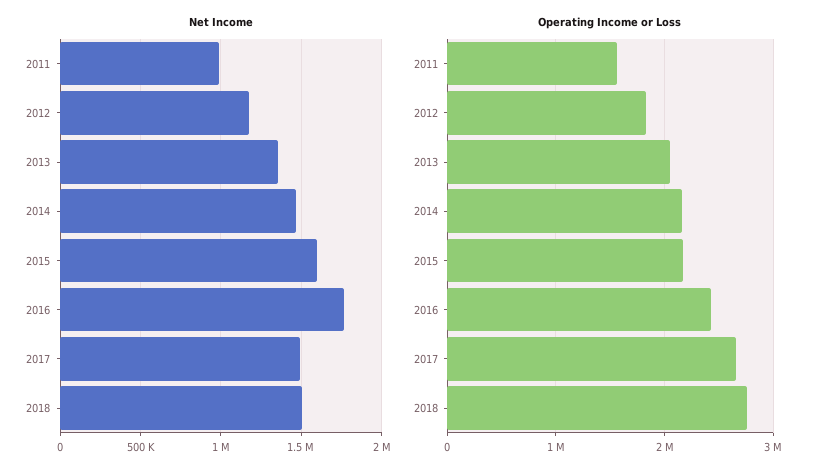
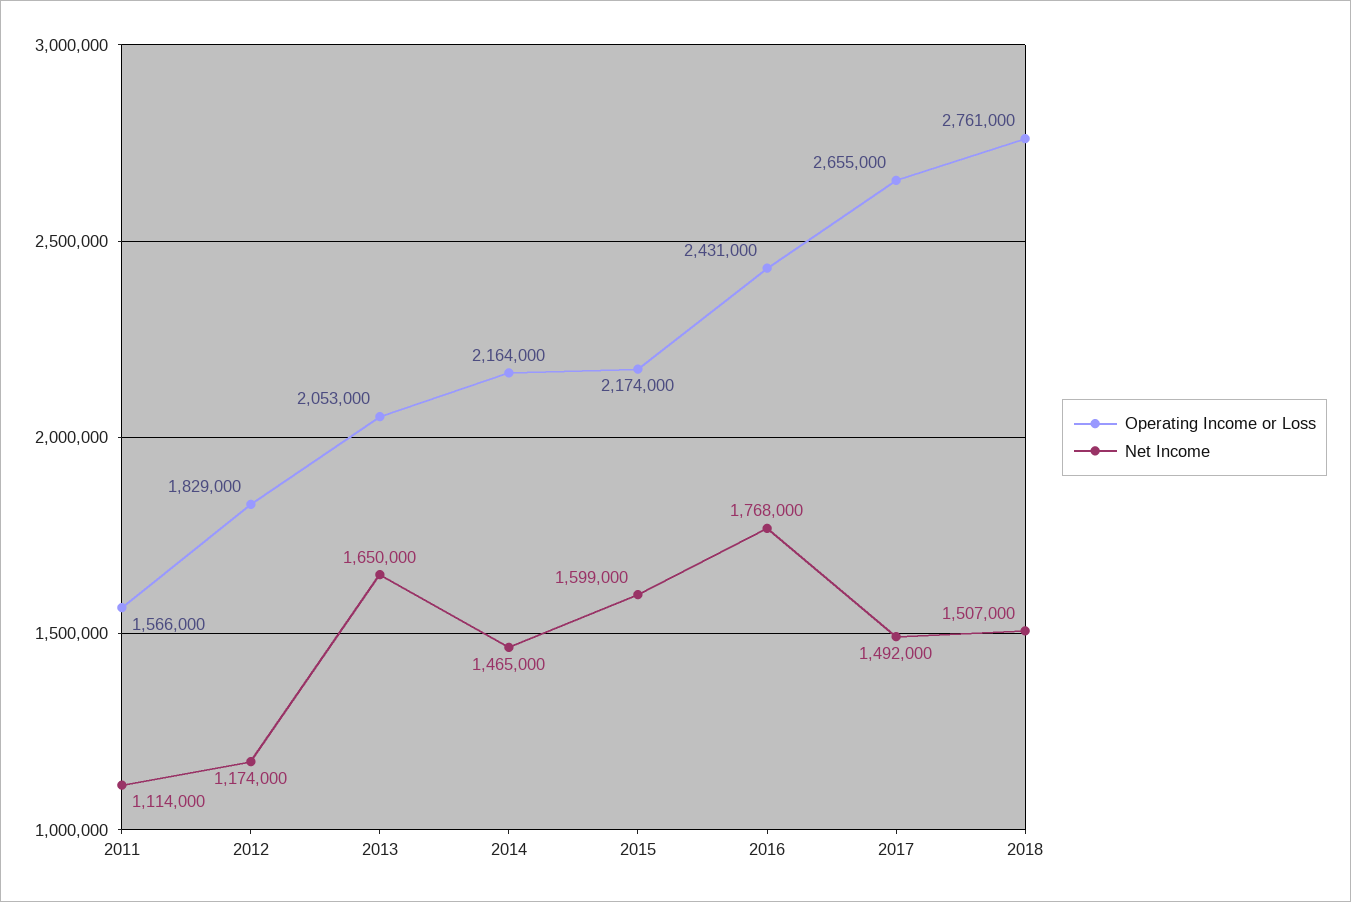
  {
    "Net Income": {
-     "2011": 1000000,
+     "2011": 1114000,
      "2012": 1174000,
-     "2013": 1350000,
+     "2013": 1650000,
      "2014": 1465000,
      "2015": 1599000,
      "2016": 1768000,
      "2017": 1492000,
      "2018": 1507000
    },
    "Operating Income or Loss": {
      "2011": 1566000,
      "2012": 1829000,
      "2013": 2053000,
      "2014": 2164000,
      "2015": 2174000,
      "2016": 2431000,
      "2017": 2655000,
      "2018": 2761000
    }
  }

